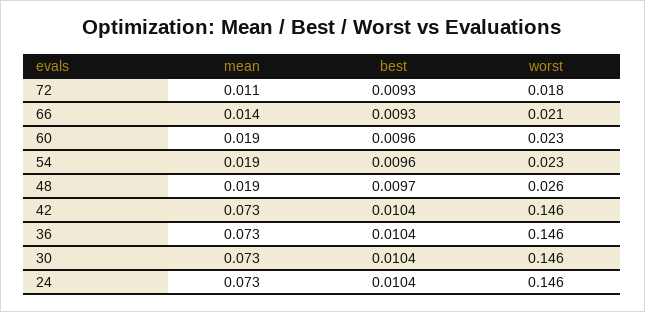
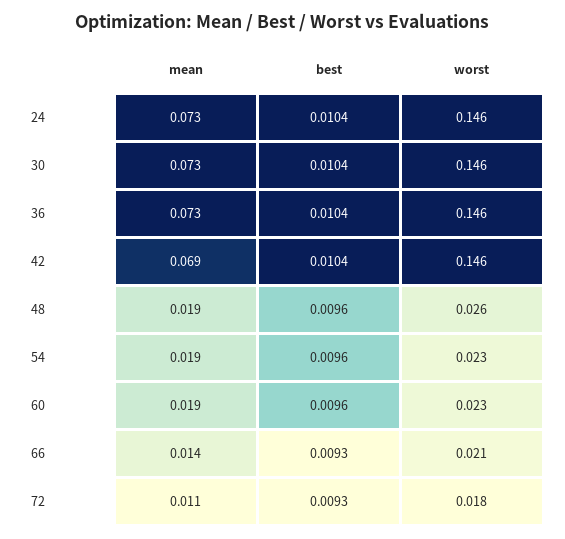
  {
    "mean": {
      "72": 0.011,
      "66": 0.014,
      "60": 0.019,
      "54": 0.019,
      "48": 0.019,
-     "42": 0.073,
+     "42": 0.069,
      "36": 0.073,
      "30": 0.073,
      "24": 0.073
    },
    "best": {
      "72": 0.0093,
      "66": 0.0093,
      "60": 0.0096,
      "54": 0.0096,
-     "48": 0.0097,
+     "48": 0.0096,
      "42": 0.0104,
      "36": 0.0104,
      "30": 0.0104,
      "24": 0.0104
    },
    "worst": {
      "72": 0.018,
      "66": 0.021,
      "60": 0.023,
      "54": 0.023,
      "48": 0.026,
      "42": 0.146,
      "36": 0.146,
      "30": 0.146,
      "24": 0.146
    }
  }

